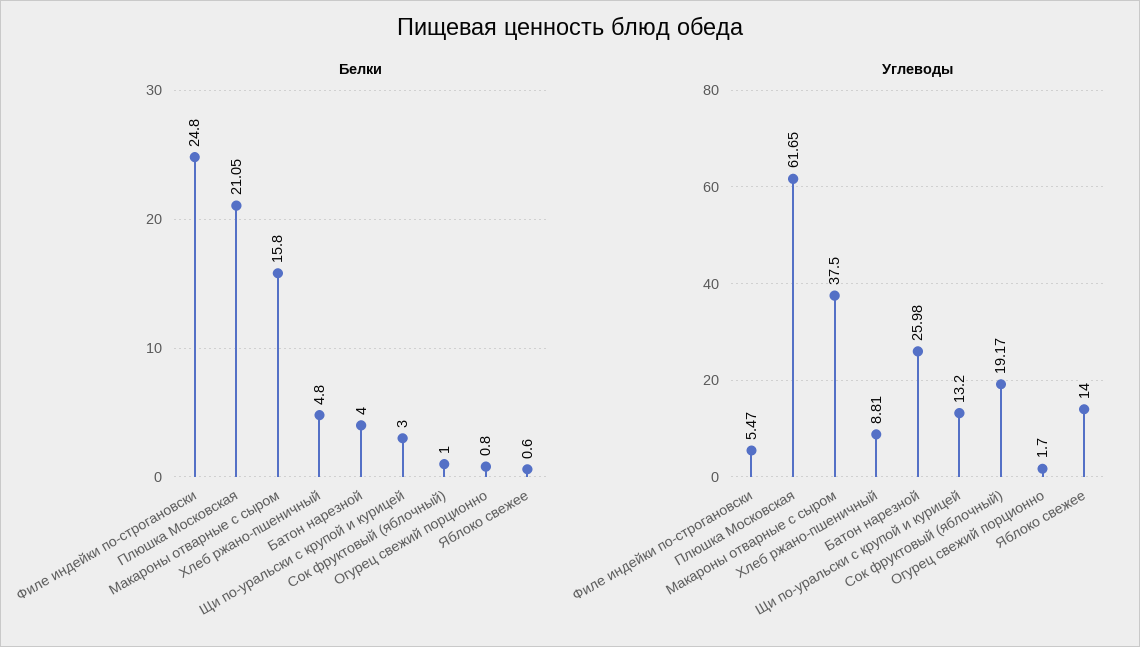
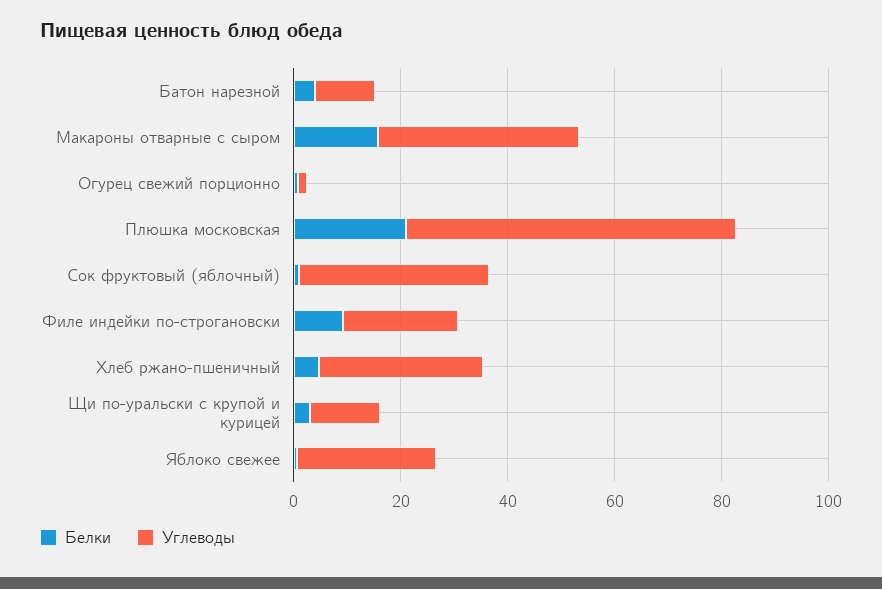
  {
    "Белки": {
-     "Филе индейки по-строгановски": 24.8,
+     "Филе индейки по-строгановски": 10,
      "Плюшка Московская": 21.05,
      "Макароны отварные с сыром": 15.8,
      "Хлеб ржано-пшеничный": 4.8,
      "Батон нарезной": 4,
      "Щи по-уральски с крупой и курицей": 3,
      "Сок фруктовый (яблочный)": 1,
      "Огурец свежий порционно": 0.8,
      "Яблоко свежее": 0.6
    },
    "Углеводы": {
-     "Филе индейки по-строгановски": 5.47,
+     "Филе индейки по-строгановски": 20,
      "Плюшка Московская": 61.65,
      "Макароны отварные с сыром": 37.5,
-     "Хлеб ржано-пшеничный": 8.81,
+     "Хлеб ржано-пшеничный": 30,
-     "Батон нарезной": 25.98,
+     "Батон нарезной": 10,
      "Щи по-уральски с крупой и курицей": 13.2,
-     "Сок фруктовый (яблочный)": 19.17,
+     "Сок фруктовый (яблочный)": 35,
      "Огурец свежий порционно": 1.7,
-     "Яблоко свежее": 14
+     "Яблоко свежее": 25
    }
  }

